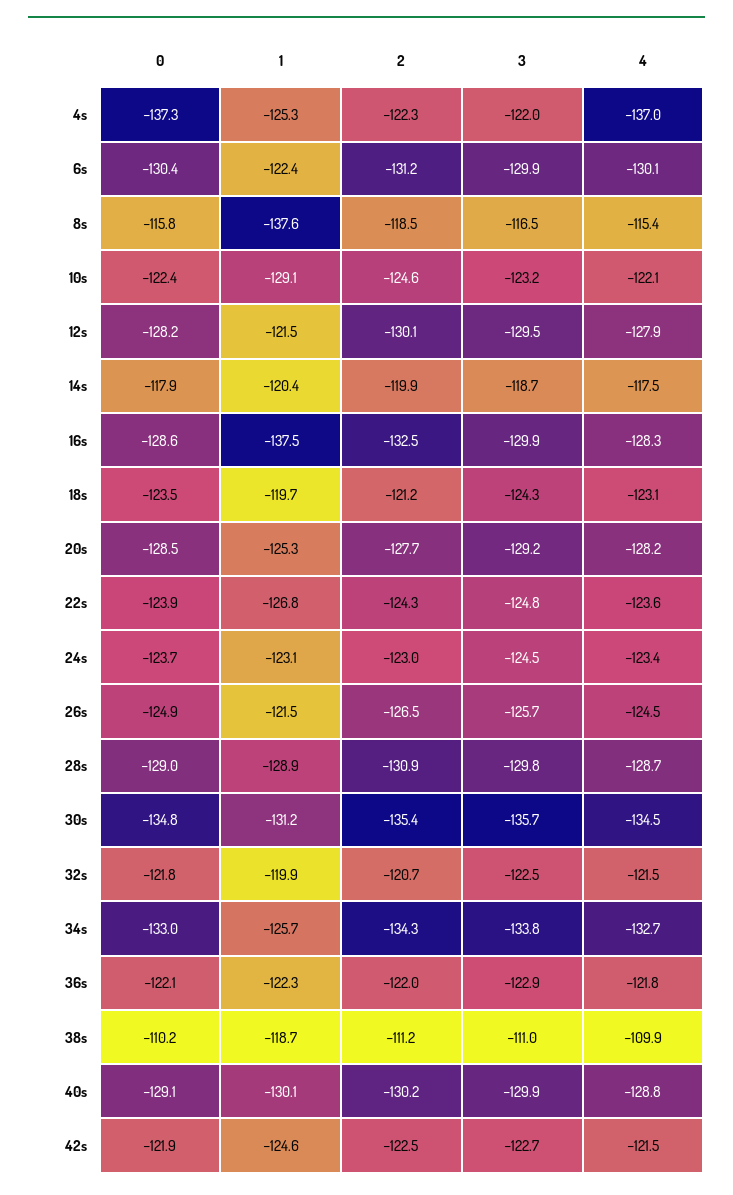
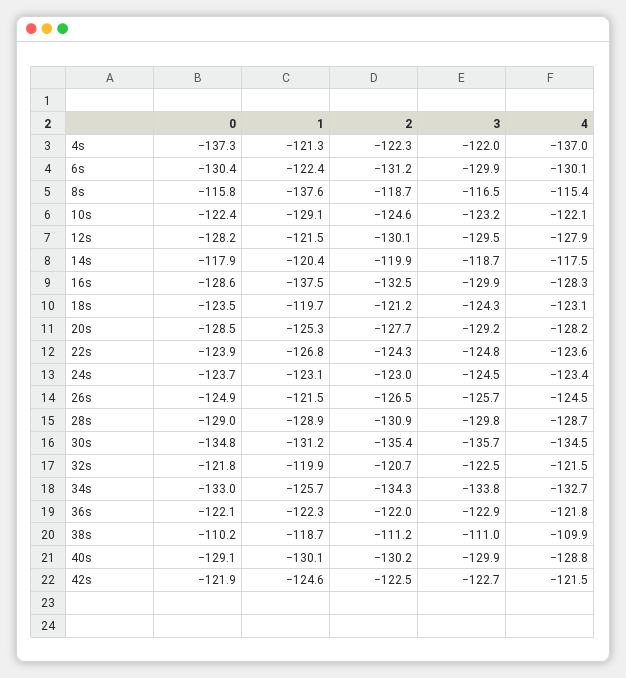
  {
    "0": {
      "4s": -137.3,
      "6s": -130.4,
      "8s": -115.8,
      "10s": -122.4,
      "12s": -128.2,
      "14s": -117.9,
      "16s": -128.6,
      "18s": -123.5,
      "20s": -128.5,
      "22s": -123.9,
      "24s": -123.7,
      "26s": -124.9,
      "28s": -129,
      "30s": -134.8,
      "32s": -121.8,
      "34s": -133,
      "36s": -122.1,
      "38s": -110.2,
      "40s": -129.1,
      "42s": -121.9
    },
    "1": {
-     "4s": -125.3,
+     "4s": -121.3,
      "6s": -122.4,
      "8s": -137.6,
      "10s": -129.1,
      "12s": -121.5,
      "14s": -120.4,
      "16s": -137.5,
      "18s": -119.7,
      "20s": -125.3,
      "22s": -126.8,
      "24s": -123.1,
      "26s": -121.5,
      "28s": -128.9,
      "30s": -131.2,
      "32s": -119.9,
      "34s": -125.7,
      "36s": -122.3,
      "38s": -118.7,
      "40s": -130.1,
      "42s": -124.6
    },
    "2": {
      "4s": -122.3,
      "6s": -131.2,
-     "8s": -118.5,
+     "8s": -118.7,
      "10s": -124.6,
      "12s": -130.1,
      "14s": -119.9,
      "16s": -132.5,
      "18s": -121.2,
      "20s": -127.7,
      "22s": -124.3,
      "24s": -123,
      "26s": -126.5,
      "28s": -130.9,
      "30s": -135.4,
      "32s": -120.7,
      "34s": -134.3,
      "36s": -122,
      "38s": -111.2,
      "40s": -130.2,
      "42s": -122.5
    },
    "3": {
      "4s": -122,
      "6s": -129.9,
      "8s": -116.5,
      "10s": -123.2,
      "12s": -129.5,
      "14s": -118.7,
      "16s": -129.9,
      "18s": -124.3,
      "20s": -129.2,
      "22s": -124.8,
      "24s": -124.5,
      "26s": -125.7,
      "28s": -129.8,
      "30s": -135.7,
      "32s": -122.5,
      "34s": -133.8,
      "36s": -122.9,
      "38s": -111,
      "40s": -129.9,
      "42s": -122.7
    },
    "4": {
      "4s": -137,
      "6s": -130.1,
      "8s": -115.4,
      "10s": -122.1,
      "12s": -127.9,
      "14s": -117.5,
      "16s": -128.3,
      "18s": -123.1,
      "20s": -128.2,
      "22s": -123.6,
      "24s": -123.4,
      "26s": -124.5,
      "28s": -128.7,
      "30s": -134.5,
      "32s": -121.5,
      "34s": -132.7,
      "36s": -121.8,
      "38s": -109.9,
      "40s": -128.8,
      "42s": -121.5
    }
  }

